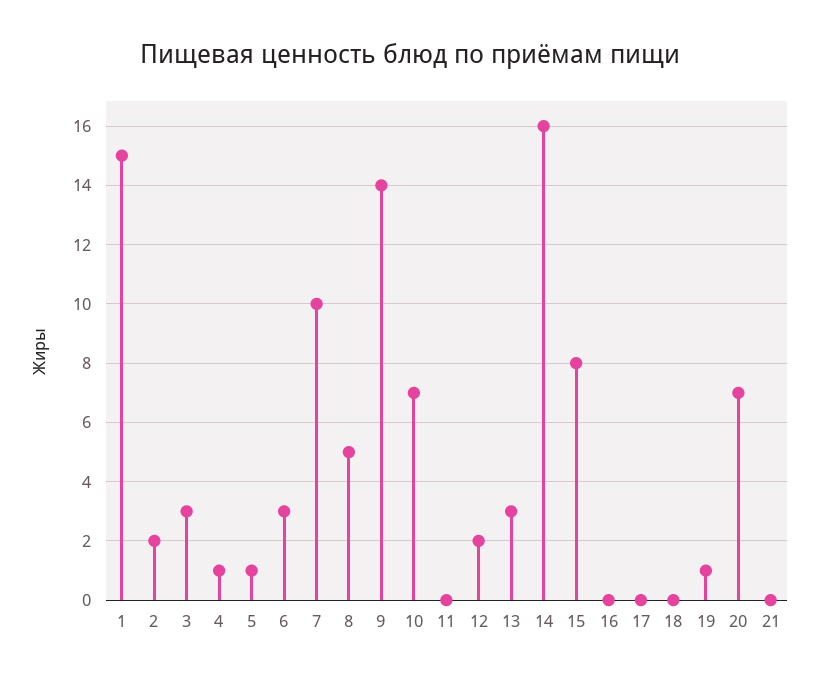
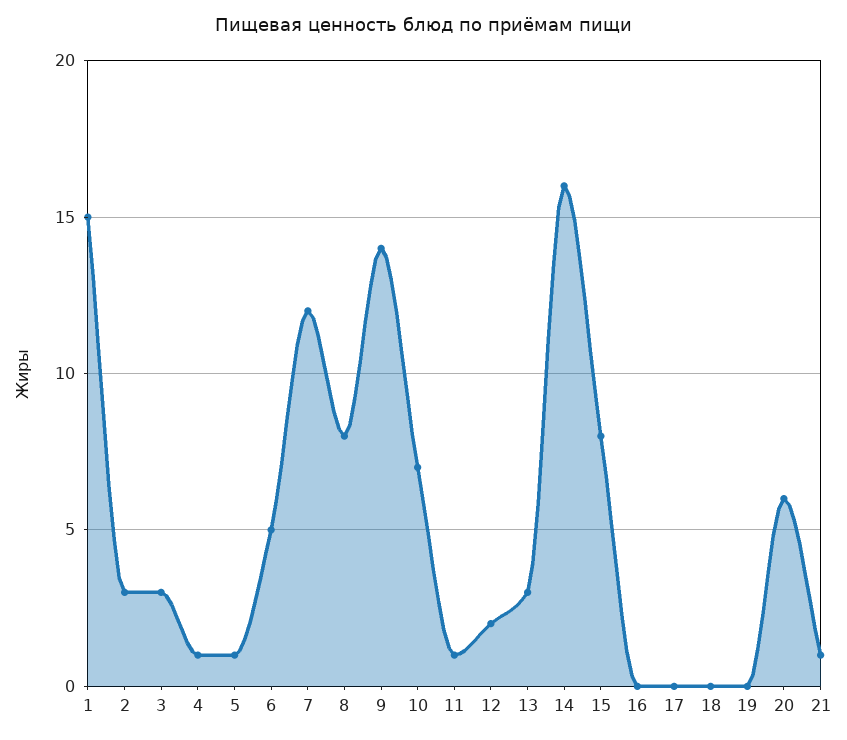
  {
    "1": 15,
-   "2": 2,
+   "2": 3,
    "3": 3,
    "4": 1,
    "5": 1,
-   "6": 3,
+   "6": 5,
-   "7": 10,
+   "7": 12,
-   "8": 5,
+   "8": 8,
    "9": 14,
    "10": 7,
-   "11": 0,
+   "11": 1,
    "12": 2,
    "13": 3,
    "14": 16,
    "15": 8,
    "16": 0,
    "17": 0,
    "18": 0,
-   "19": 1,
+   "19": 0,
-   "20": 7,
+   "20": 6,
-   "21": 0
+   "21": 1
  }

